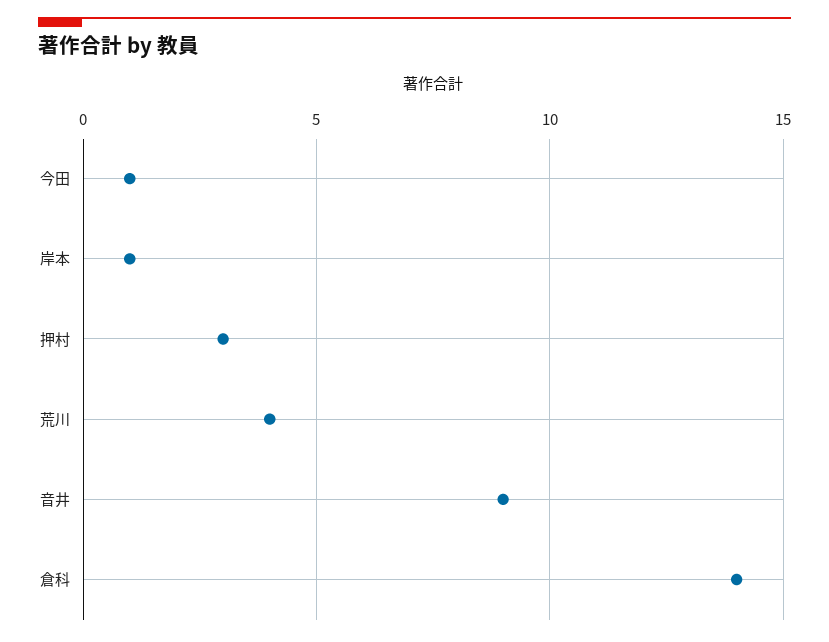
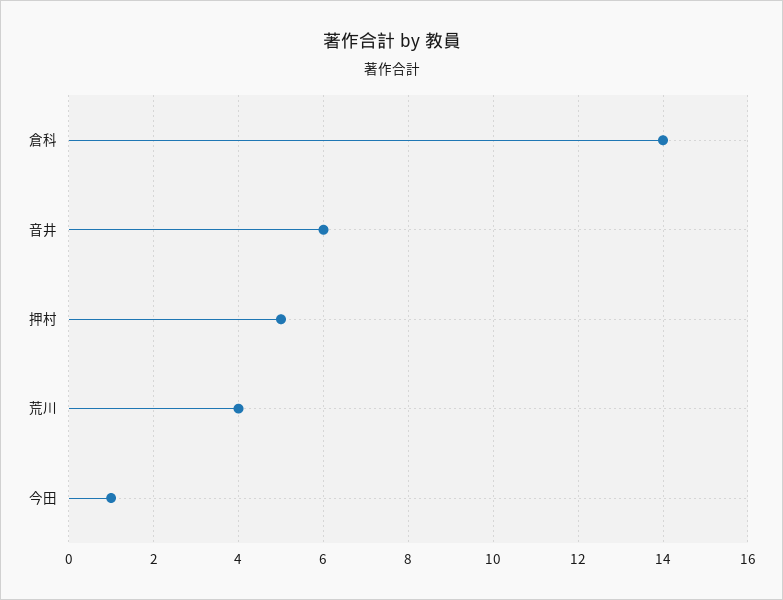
  {
    "今田": 1,
-   "岸本": 1,
-   "押村": 3,
+   "押村": 5,
    "荒川": 4,
-   "音井": 9,
+   "音井": 6,
    "倉科": 14
  }

